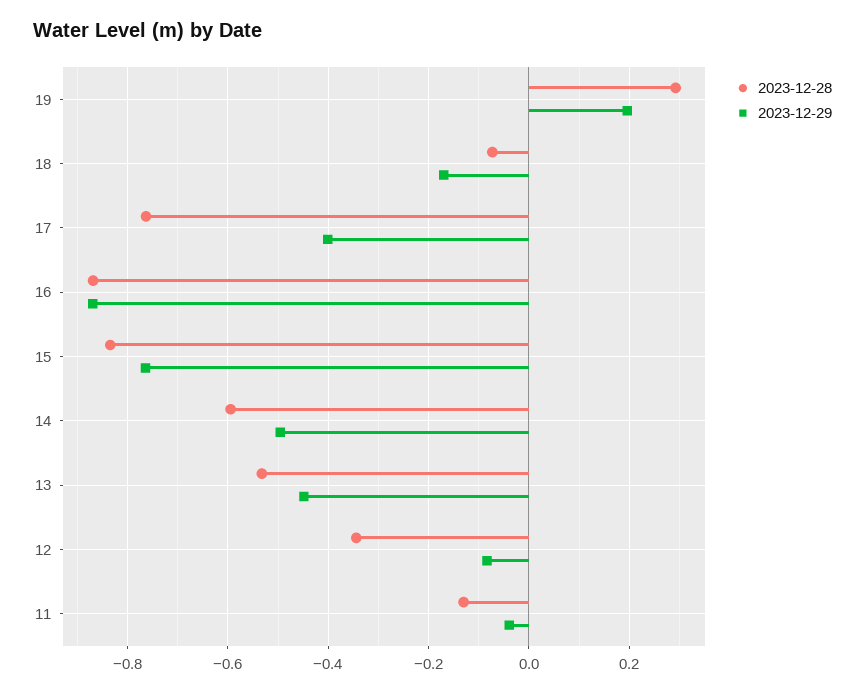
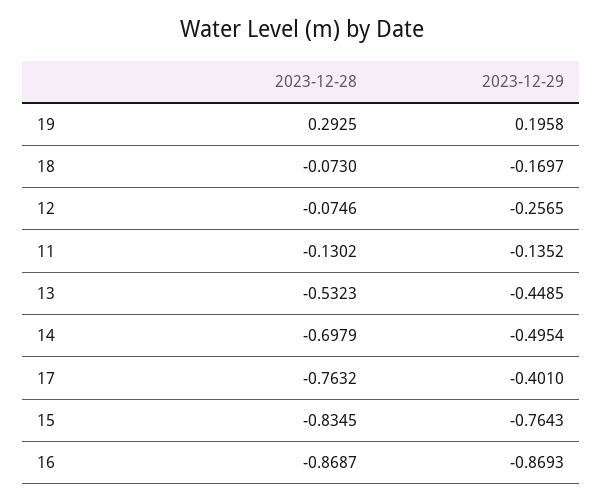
  {
    "2023-12-28": {
      "19": 0.2925,
      "18": -0.073,
      "17": -0.7632,
      "16": -0.8687,
      "15": -0.8345,
-     "14": -0.6,
+     "14": -0.6979,
      "13": -0.5323,
-     "12": -0.34,
+     "12": -0.0746,
      "11": -0.1302
    },
    "2023-12-29": {
      "19": 0.1958,
      "18": -0.1697,
      "17": -0.401,
      "16": -0.8693,
      "15": -0.7643,
      "14": -0.4954,
      "13": -0.4485,
-     "12": -0.08,
+     "12": -0.2565,
-     "11": -0.04
+     "11": -0.1352
    }
  }

